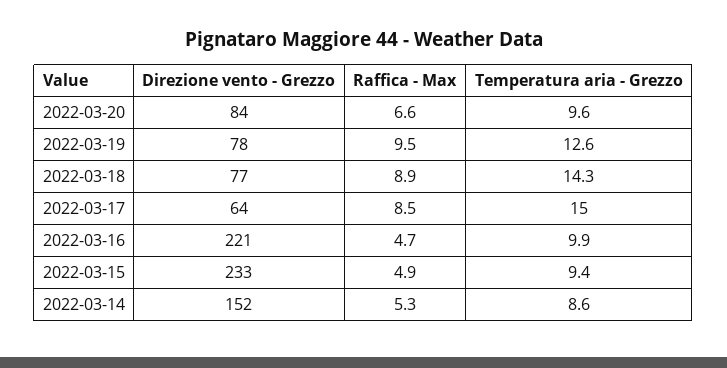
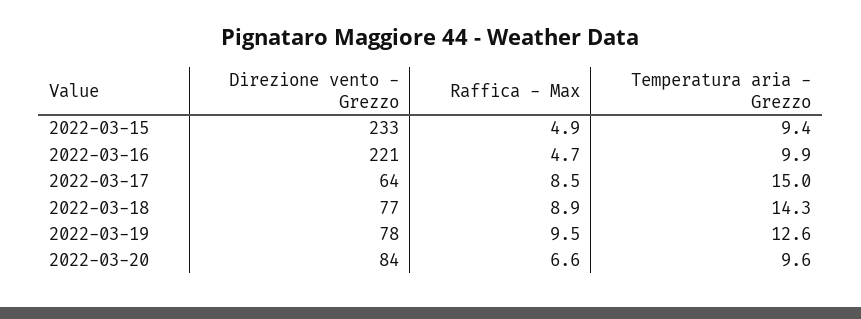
  {
    "Direzione vento - Grezzo": {
      "2022-03-20": 84,
      "2022-03-19": 78,
      "2022-03-18": 77,
      "2022-03-17": 64,
      "2022-03-16": 221,
-     "2022-03-15": 233,
+     "2022-03-15": 233
-     "2022-03-14": 152
    },
    "Raffica - Max": {
      "2022-03-20": 6.6,
      "2022-03-19": 9.5,
      "2022-03-18": 8.9,
      "2022-03-17": 8.5,
      "2022-03-16": 4.7,
-     "2022-03-15": 4.9,
+     "2022-03-15": 4.9
-     "2022-03-14": 5.3
    },
    "Temperatura aria - Grezzo": {
      "2022-03-20": 9.6,
      "2022-03-19": 12.6,
      "2022-03-18": 14.3,
      "2022-03-17": 15,
      "2022-03-16": 9.9,
-     "2022-03-15": 9.4,
+     "2022-03-15": 9.4
-     "2022-03-14": 8.6
    }
  }

